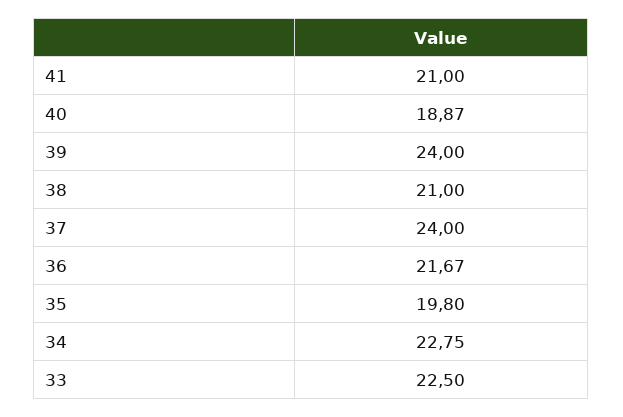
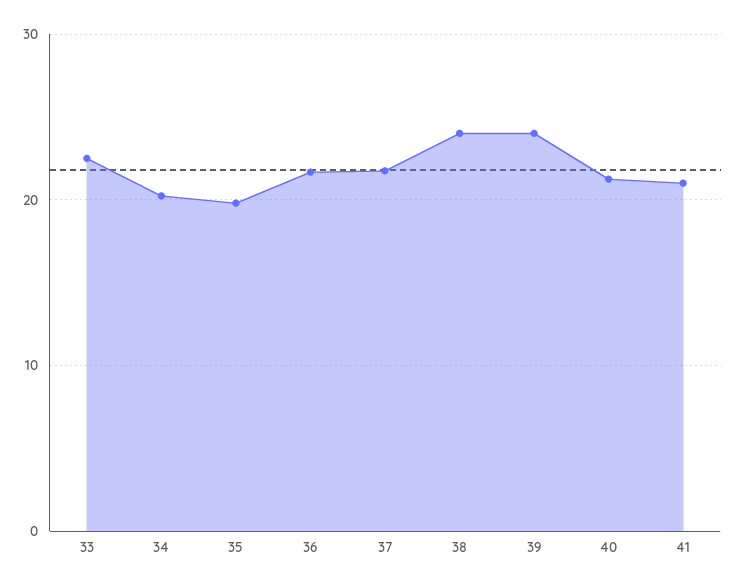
  {
    "41": 21,
-   "40": 18.87,
+   "40": 21,
    "39": 24,
-   "38": 21,
+   "38": 24,
-   "37": 24,
+   "37": 22,
    "36": 21.67,
    "35": 19.8,
-   "34": 22.75,
+   "34": 20,
    "33": 22.5
  }

